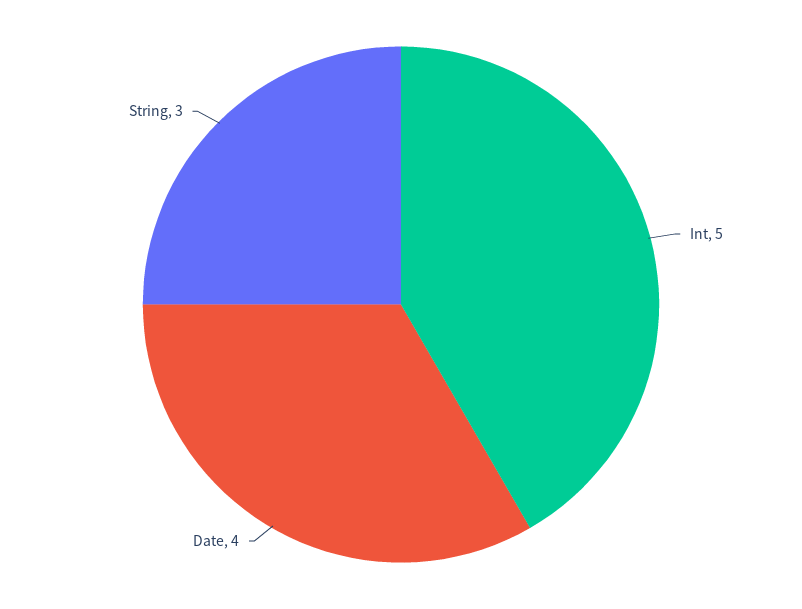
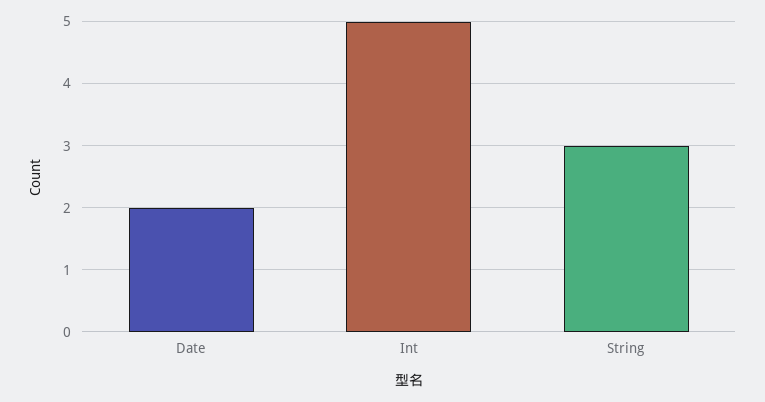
  {
    "Int": 5,
-   "Date": 4,
+   "Date": 2,
    "String": 3
  }

